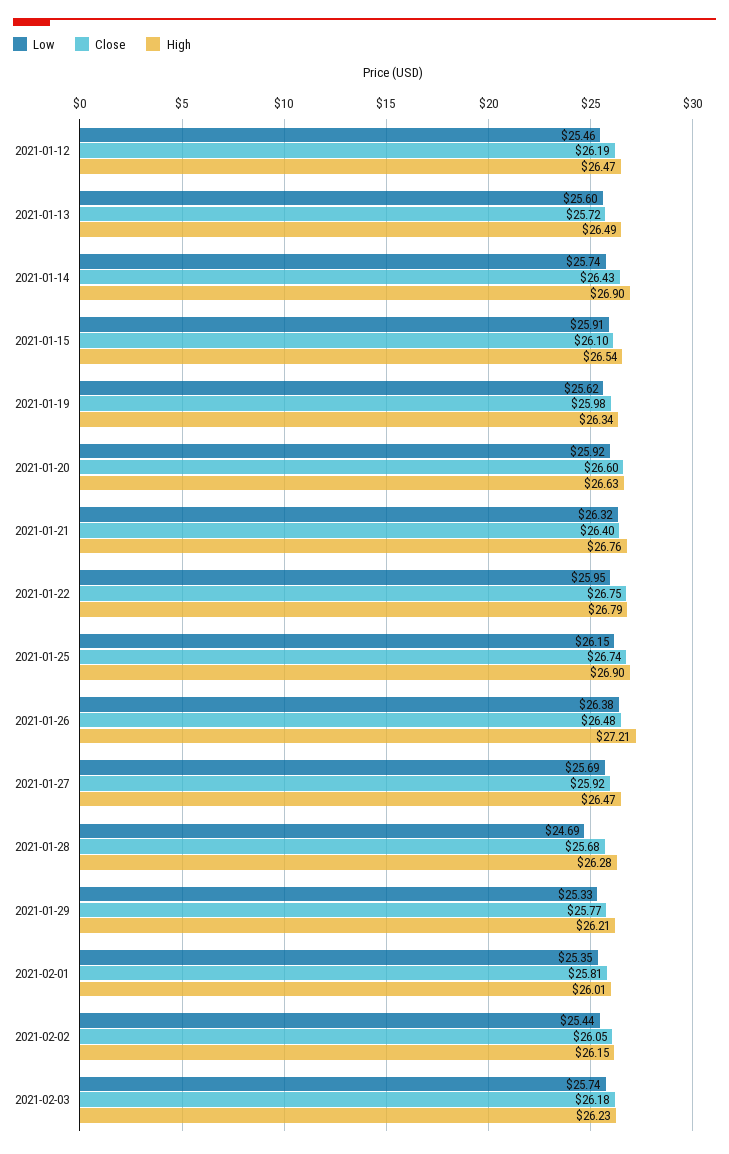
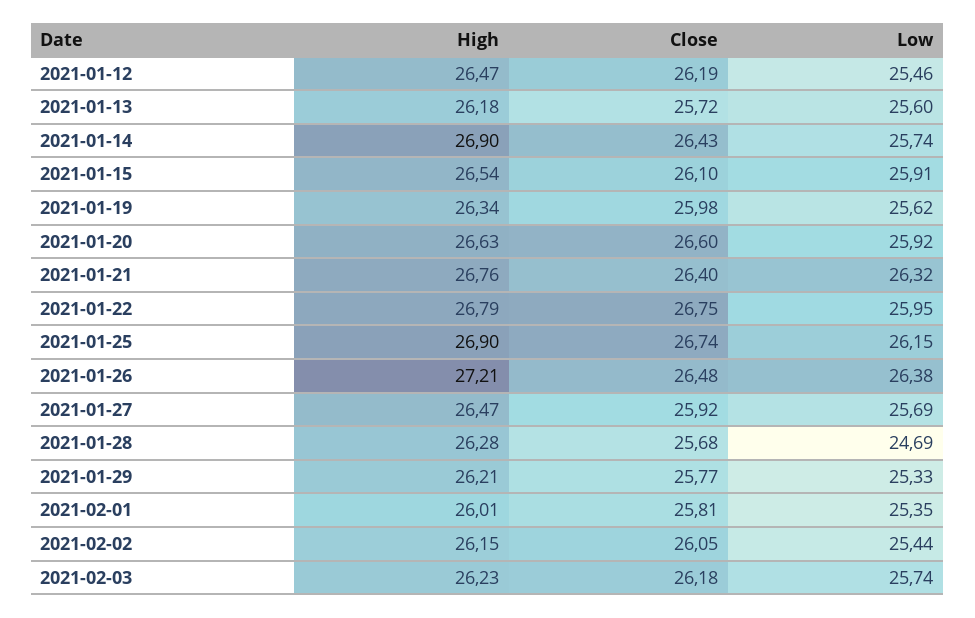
  {
    "Low": {
      "2021-01-12": 25.46,
      "2021-01-13": 25.6,
      "2021-01-14": 25.74,
      "2021-01-15": 25.91,
      "2021-01-19": 25.62,
      "2021-01-20": 25.92,
      "2021-01-21": 26.32,
      "2021-01-22": 25.95,
      "2021-01-25": 26.15,
      "2021-01-26": 26.38,
      "2021-01-27": 25.69,
      "2021-01-28": 24.69,
      "2021-01-29": 25.33,
      "2021-02-01": 25.35,
      "2021-02-02": 25.44,
      "2021-02-03": 25.74
    },
    "Close": {
      "2021-01-12": 26.19,
      "2021-01-13": 25.72,
      "2021-01-14": 26.43,
      "2021-01-15": 26.1,
      "2021-01-19": 25.98,
      "2021-01-20": 26.6,
      "2021-01-21": 26.4,
      "2021-01-22": 26.75,
      "2021-01-25": 26.74,
      "2021-01-26": 26.48,
      "2021-01-27": 25.92,
      "2021-01-28": 25.68,
      "2021-01-29": 25.77,
      "2021-02-01": 25.81,
      "2021-02-02": 26.05,
      "2021-02-03": 26.18
    },
    "High": {
      "2021-01-12": 26.47,
-     "2021-01-13": 26.49,
+     "2021-01-13": 26.18,
      "2021-01-14": 26.9,
      "2021-01-15": 26.54,
      "2021-01-19": 26.34,
      "2021-01-20": 26.63,
      "2021-01-21": 26.76,
      "2021-01-22": 26.79,
      "2021-01-25": 26.9,
      "2021-01-26": 27.21,
      "2021-01-27": 26.47,
      "2021-01-28": 26.28,
      "2021-01-29": 26.21,
      "2021-02-01": 26.01,
      "2021-02-02": 26.15,
      "2021-02-03": 26.23
    }
  }

